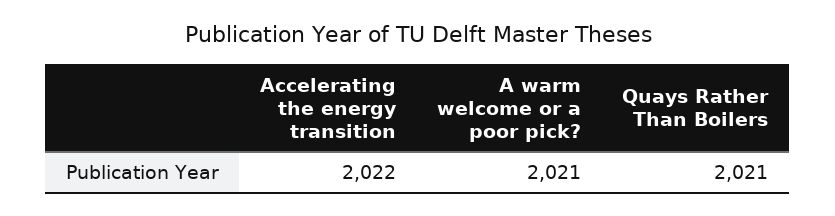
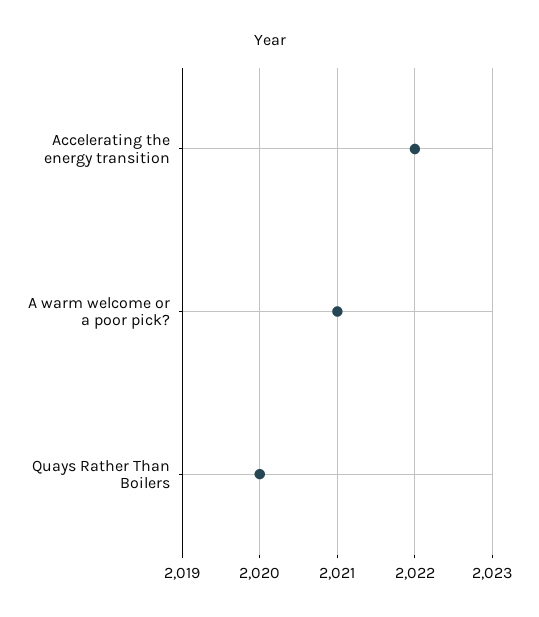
  {
    "Accelerating the energy transition": 2022,
    "A warm welcome or a poor pick?": 2021,
-   "Quays Rather Than Boilers": 2021
+   "Quays Rather Than Boilers": 2020
  }

